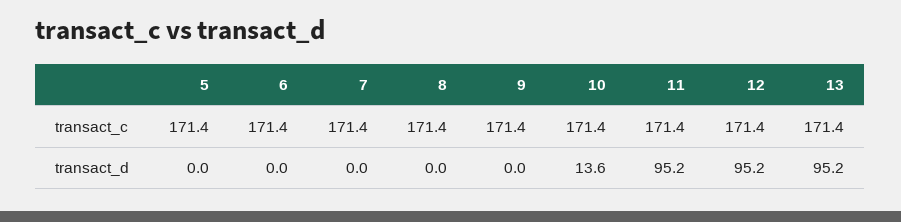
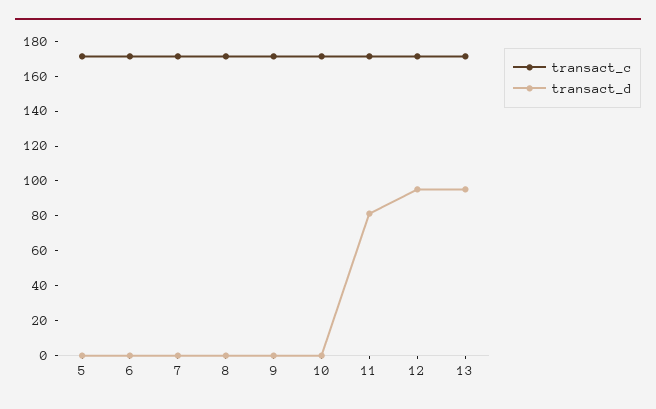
  {
    "transact_c": {
      "5": 171.4,
      "6": 171.4,
      "7": 171.4,
      "8": 171.4,
      "9": 171.4,
      "10": 171.4,
      "11": 171.4,
      "12": 171.4,
      "13": 171.4
    },
    "transact_d": {
      "5": 0,
      "6": 0,
      "7": 0,
      "8": 0,
      "9": 0,
-     "10": 13.6,
+     "10": 0,
-     "11": 95.2,
+     "11": 80,
      "12": 95.2,
      "13": 95.2
    }
  }

